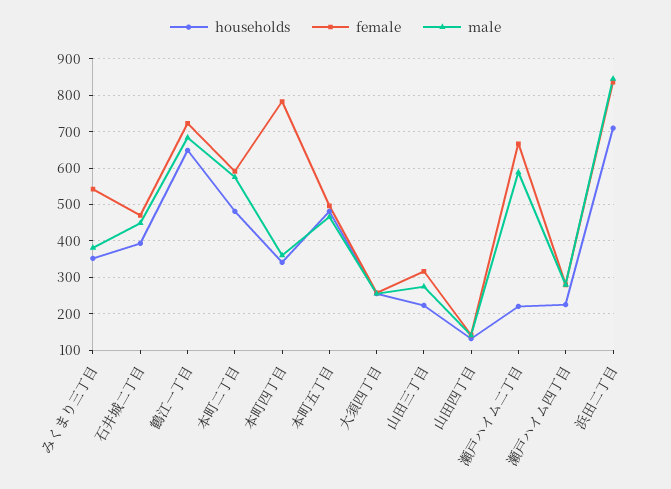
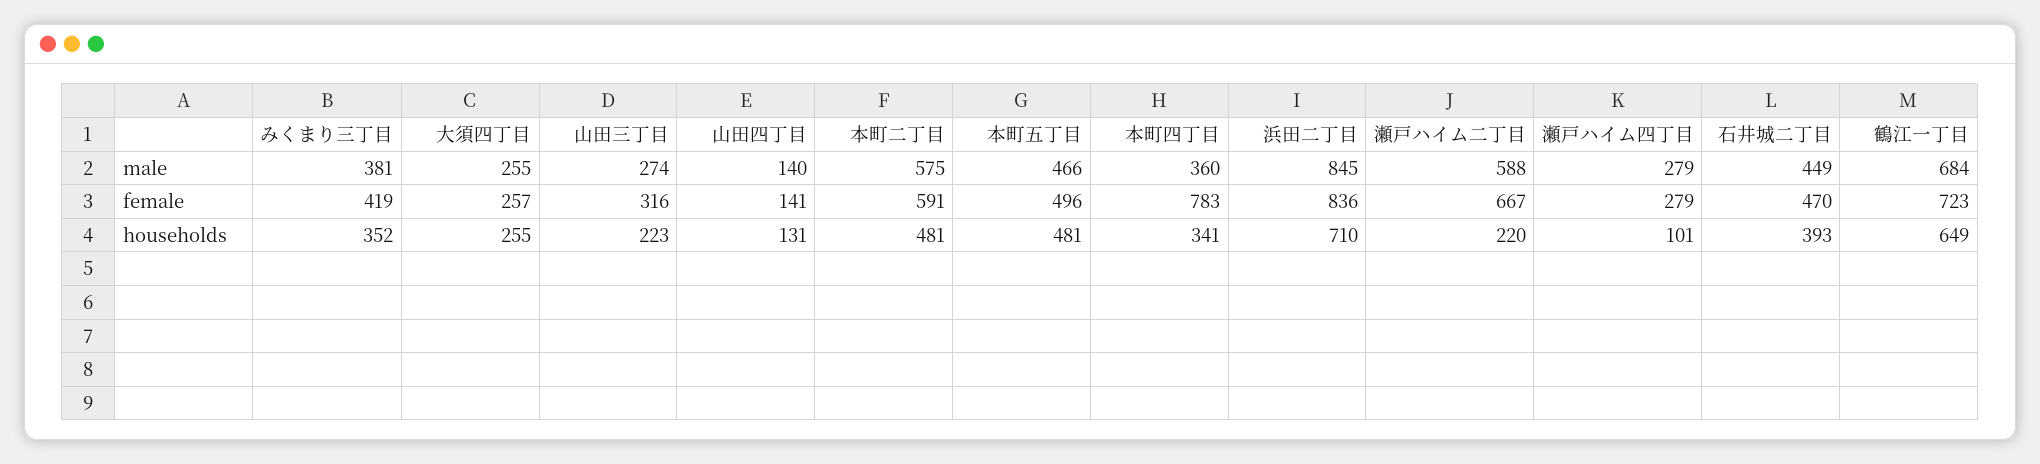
  {
    "households": {
      "みくまり三丁目": 352,
      "石井城二丁目": 393,
      "鶴江一丁目": 649,
      "本町二丁目": 481,
      "本町四丁目": 341,
      "本町五丁目": 481,
      "大須四丁目": 255,
      "山田三丁目": 223,
      "山田四丁目": 131,
      "瀬戸ハイム二丁目": 220,
-     "瀬戸ハイム四丁目": 220,
+     "瀬戸ハイム四丁目": 101,
      "浜田二丁目": 710
    },
    "female": {
-     "みくまり三丁目": 540,
+     "みくまり三丁目": 419,
      "石井城二丁目": 470,
      "鶴江一丁目": 723,
      "本町二丁目": 591,
      "本町四丁目": 783,
      "本町五丁目": 496,
      "大須四丁目": 257,
      "山田三丁目": 316,
      "山田四丁目": 141,
      "瀬戸ハイム二丁目": 667,
      "瀬戸ハイム四丁目": 279,
      "浜田二丁目": 836
    },
    "male": {
      "みくまり三丁目": 381,
      "石井城二丁目": 449,
      "鶴江一丁目": 684,
      "本町二丁目": 575,
      "本町四丁目": 360,
      "本町五丁目": 466,
      "大須四丁目": 255,
      "山田三丁目": 274,
      "山田四丁目": 140,
      "瀬戸ハイム二丁目": 588,
      "瀬戸ハイム四丁目": 279,
      "浜田二丁目": 845
    }
  }

